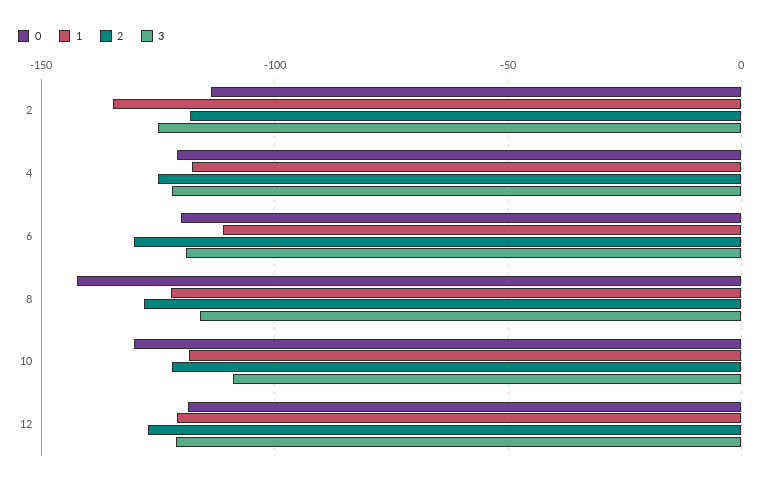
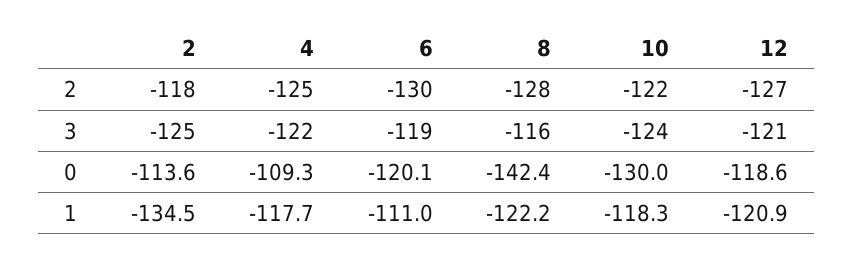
  {
    "0": {
      "2": -113.6,
-     "4": -120,
+     "4": -109.3,
      "6": -120.1,
      "8": -142.4,
      "10": -130,
      "12": -118.6
    },
    "1": {
      "2": -134.5,
      "4": -117.7,
      "6": -111,
      "8": -122.2,
      "10": -118.3,
      "12": -120.9
    },
    "2": {
      "2": -118,
      "4": -125,
      "6": -130,
      "8": -128,
      "10": -122,
      "12": -127
    },
    "3": {
      "2": -125,
      "4": -122,
      "6": -119,
      "8": -116,
-     "10": -110,
+     "10": -124,
      "12": -121
    }
  }

